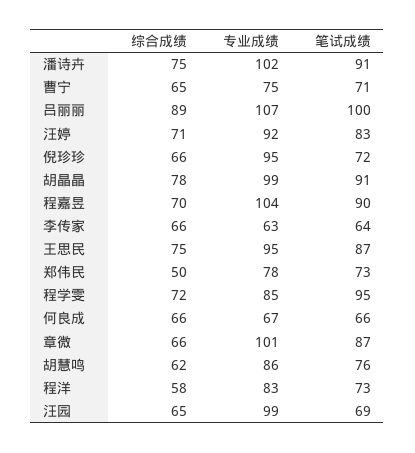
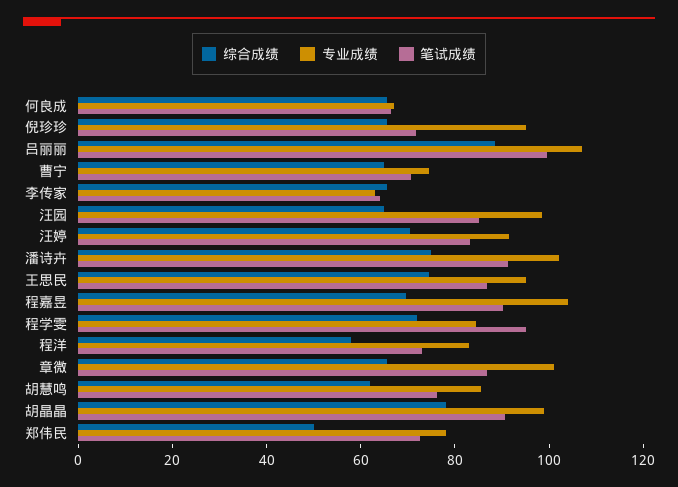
  {
    "综合成绩": {
      "潘诗卉": 75,
      "曹宁": 65,
      "吕丽丽": 89,
      "汪婷": 71,
      "倪珍珍": 66,
      "胡晶晶": 78,
      "程嘉昱": 70,
      "李传家": 66,
      "王思民": 75,
      "郑伟民": 50,
      "程学雯": 72,
      "何良成": 66,
      "章微": 66,
      "胡慧鸣": 62,
      "程洋": 58,
      "汪园": 65
    },
    "专业成绩": {
      "潘诗卉": 102,
      "曹宁": 75,
      "吕丽丽": 107,
      "汪婷": 92,
      "倪珍珍": 95,
      "胡晶晶": 99,
      "程嘉昱": 104,
      "李传家": 63,
      "王思民": 95,
      "郑伟民": 78,
      "程学雯": 85,
      "何良成": 67,
      "章微": 101,
      "胡慧鸣": 86,
      "程洋": 83,
      "汪园": 99
    },
    "笔试成绩": {
      "潘诗卉": 91,
      "曹宁": 71,
      "吕丽丽": 100,
      "汪婷": 83,
      "倪珍珍": 72,
      "胡晶晶": 91,
      "程嘉昱": 90,
      "李传家": 64,
      "王思民": 87,
      "郑伟民": 73,
      "程学雯": 95,
      "何良成": 66,
      "章微": 87,
      "胡慧鸣": 76,
      "程洋": 73,
-     "汪园": 69
+     "汪园": 85
    }
  }

